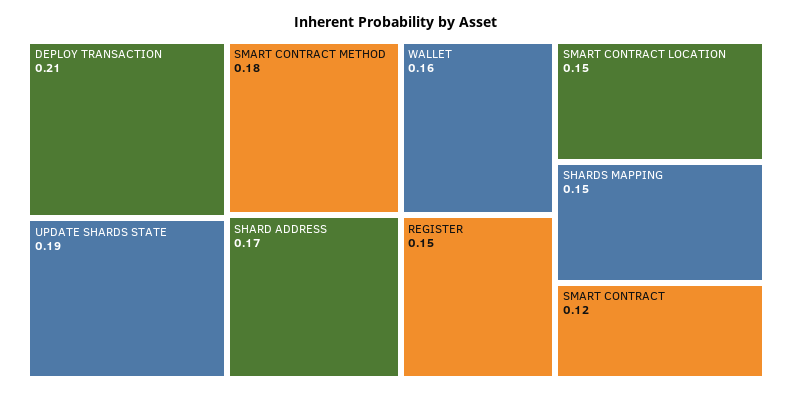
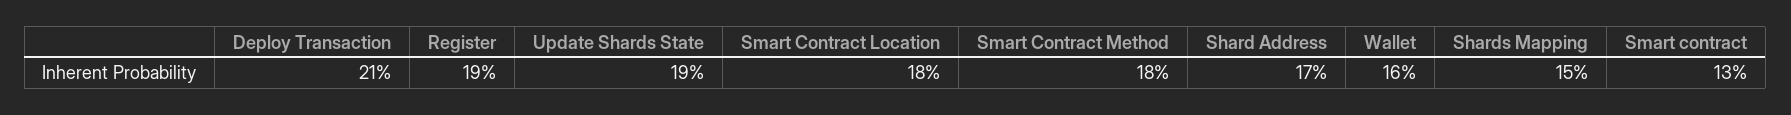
  {
    "DEPLOY TRANSACTION": 0.21,
    "UPDATE SHARDS STATE": 0.19,
    "SMART CONTRACT METHOD": 0.18,
    "SHARD ADDRESS": 0.17,
    "WALLET": 0.16,
-   "REGISTER": 0.15,
+   "REGISTER": 0.19,
-   "SMART CONTRACT LOCATION": 0.15,
+   "SMART CONTRACT LOCATION": 0.18,
    "SHARDS MAPPING": 0.15,
-   "SMART CONTRACT": 0.12
+   "SMART CONTRACT": 0.13
  }

